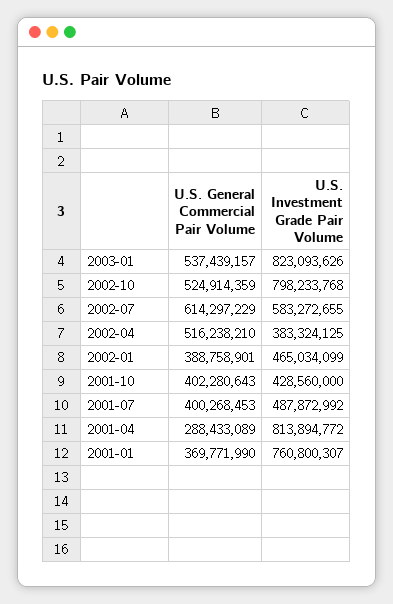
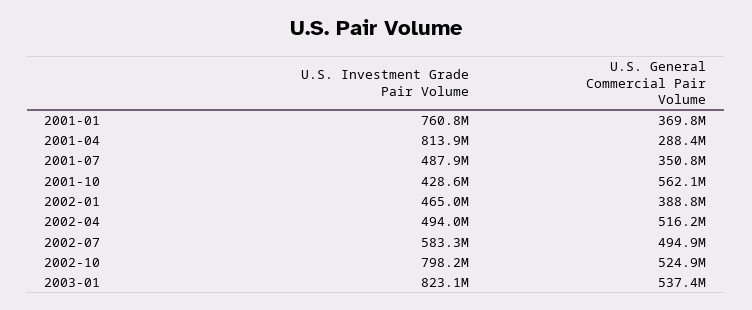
  {
    "U.S. General Commercial Pair Volume": {
      "2003-01": 537439157,
      "2002-10": 524914359,
-     "2002-07": 614297229,
+     "2002-07": 494900000,
      "2002-04": 516238210,
      "2002-01": 388758901,
-     "2001-10": 402280643,
+     "2001-10": 562100000,
-     "2001-07": 400268453,
+     "2001-07": 350800000,
      "2001-04": 288433089,
      "2001-01": 369771990
    },
    "U.S. Investment Grade Pair Volume": {
      "2003-01": 823093626,
      "2002-10": 798233768,
      "2002-07": 583272655,
-     "2002-04": 383324125,
+     "2002-04": 494000000,
      "2002-01": 465034099,
      "2001-10": 428560000,
      "2001-07": 487872992,
      "2001-04": 813894772,
      "2001-01": 760800307
    }
  }

